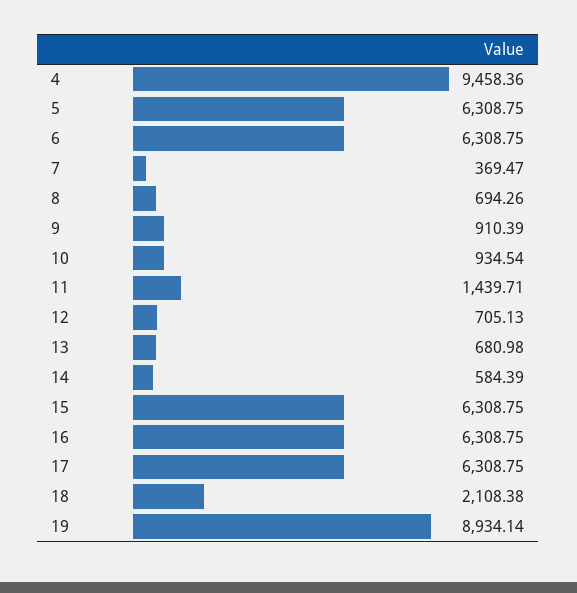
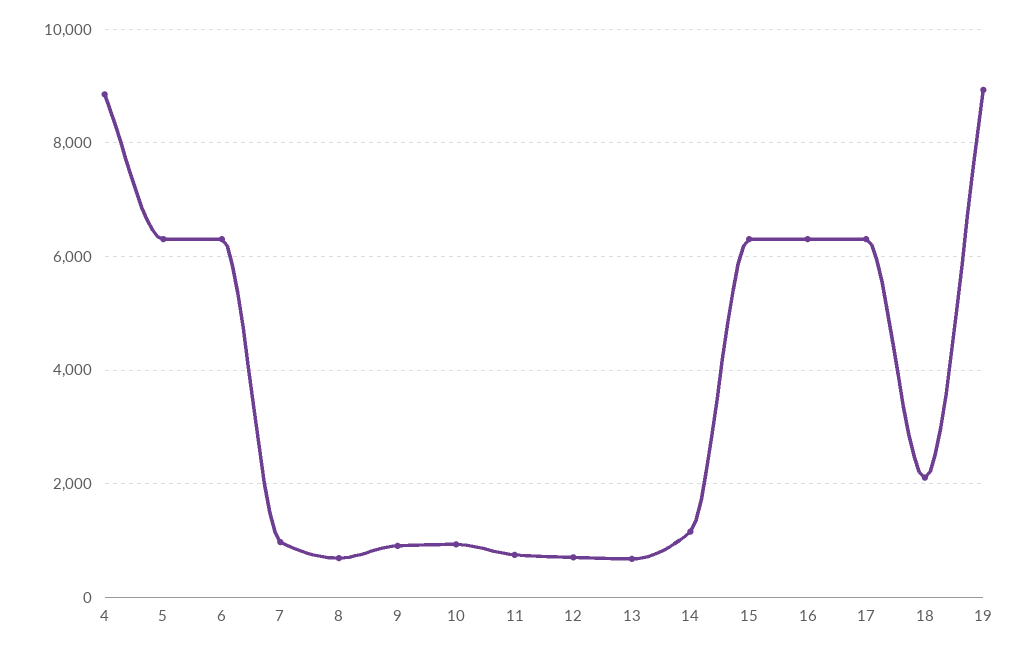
  {
-   "4": 9458.36,
+   "4": 8800,
    "5": 6308.75,
    "6": 6308.75,
-   "7": 369.47,
+   "7": 1000,
    "8": 694.26,
    "9": 910.39,
    "10": 934.54,
-   "11": 1439.71,
+   "11": 800,
    "12": 705.13,
    "13": 680.98,
-   "14": 584.39,
+   "14": 1200,
    "15": 6308.75,
    "16": 6308.75,
    "17": 6308.75,
    "18": 2108.38,
    "19": 8934.14
  }

